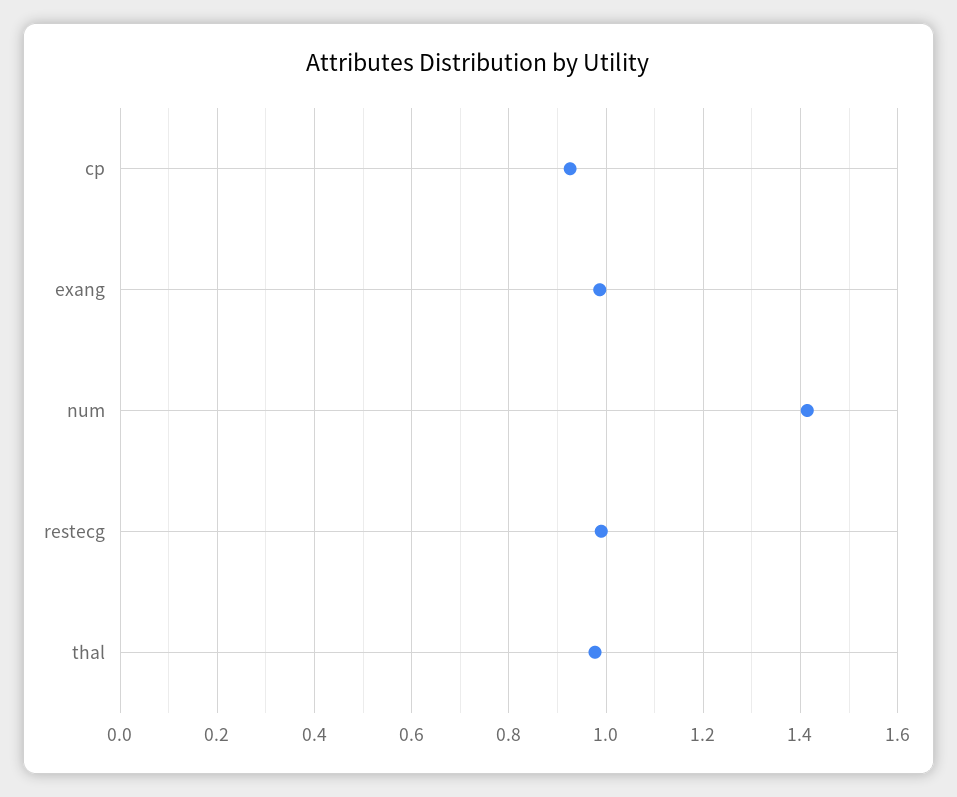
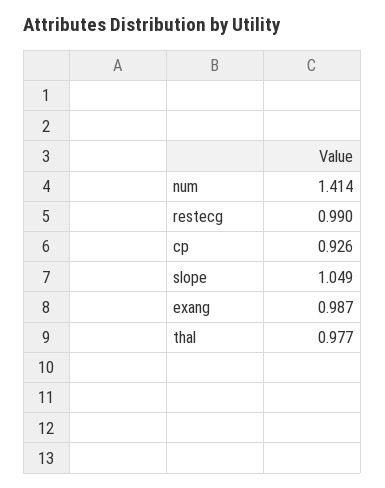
  {
    "cp": 0.926,
    "exang": 0.987,
    "num": 1.414,
    "restecg": 0.99,
-   "thal": 0.977
+   "thal": 0.977,
+   "slope": 1.049
  }

